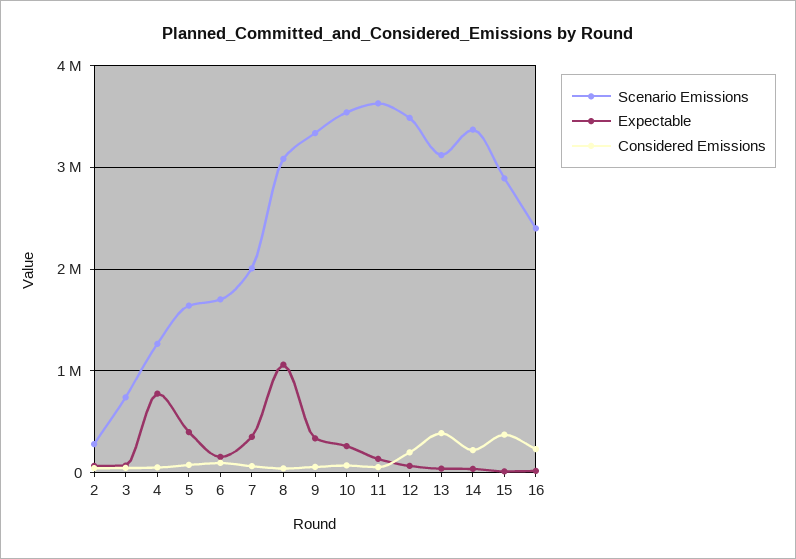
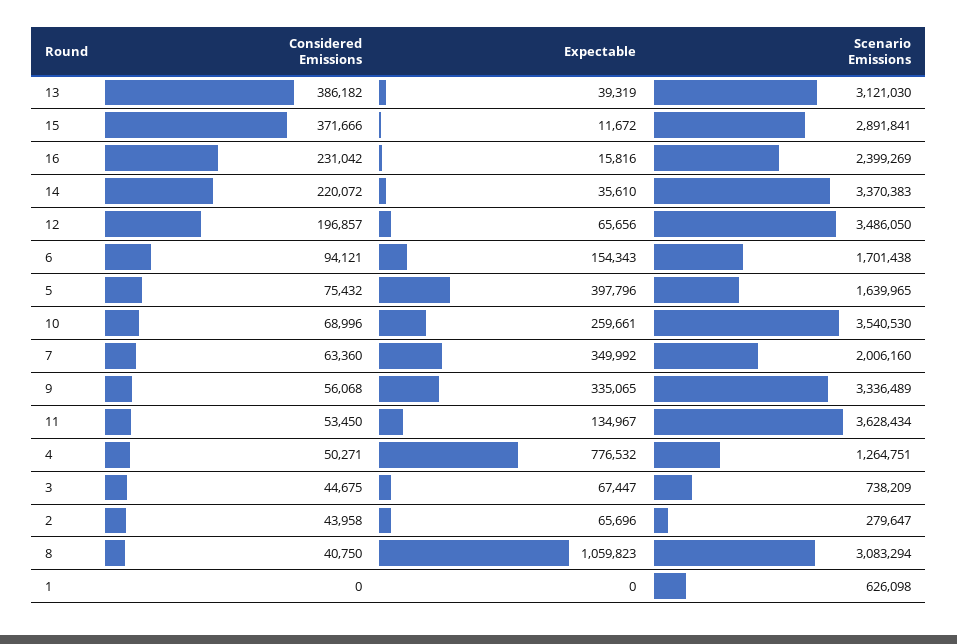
  {
    "Scenario Emissions": {
      "2": 279647,
      "3": 738209,
      "4": 1264751,
      "5": 1639965,
      "6": 1701438,
      "7": 2006160,
      "8": 3083294,
      "9": 3336489,
      "10": 3540530,
      "11": 3628434,
      "12": 3486050,
      "13": 3121030,
      "14": 3370383,
      "15": 2891841,
-     "16": 2399269
+     "16": 2399269,
+     "1": 626098
    },
    "Expectable": {
      "2": 65696,
      "3": 67447,
      "4": 776532,
      "5": 397796,
      "6": 154343,
      "7": 349992,
      "8": 1059823,
      "9": 335065,
      "10": 259661,
      "11": 134967,
      "12": 65656,
      "13": 39319,
      "14": 35610,
      "15": 11672,
-     "16": 15816
+     "16": 15816,
+     "1": 0
    },
    "Considered Emissions": {
      "2": 43958,
      "3": 44675,
      "4": 50271,
      "5": 75432,
      "6": 94121,
      "7": 63360,
      "8": 40750,
      "9": 56068,
      "10": 68996,
      "11": 53450,
      "12": 196857,
      "13": 386182,
      "14": 220072,
      "15": 371666,
-     "16": 231042
+     "16": 231042,
+     "1": 0
    }
  }

